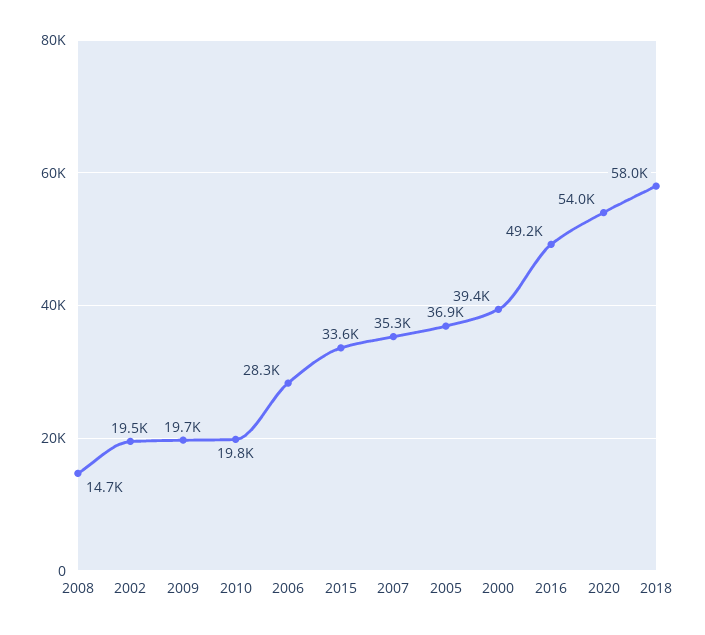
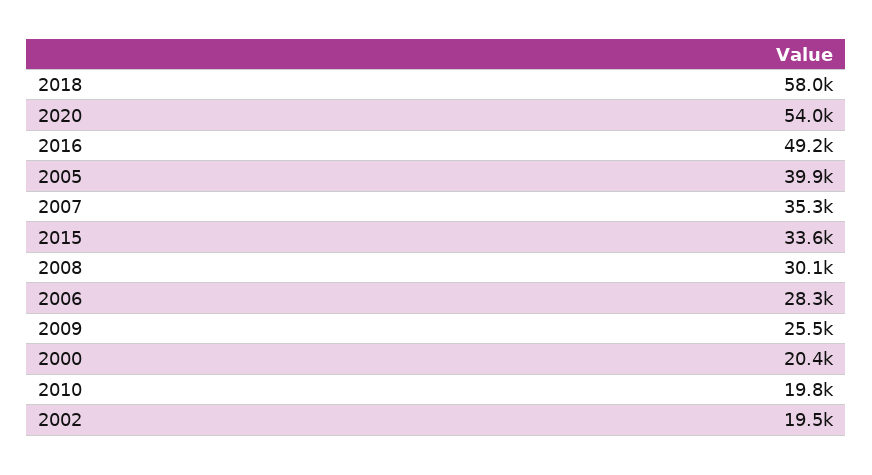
  {
-   "2008": 14700,
+   "2008": 30100,
    "2002": 19500,
-   "2009": 19700,
+   "2009": 25500,
    "2010": 19800,
    "2006": 28300,
    "2015": 33600,
    "2007": 35300,
-   "2005": 36900,
+   "2005": 39900,
-   "2000": 39400,
+   "2000": 20400,
    "2016": 49200,
    "2020": 54000,
    "2018": 58000
  }

